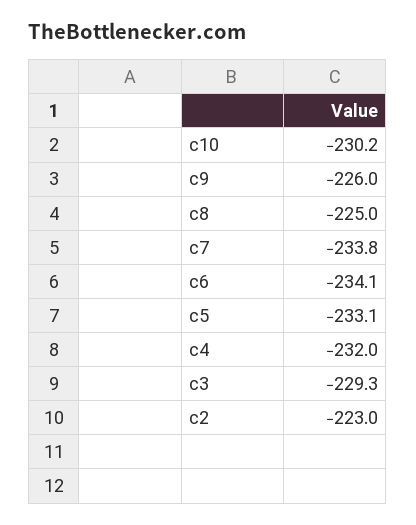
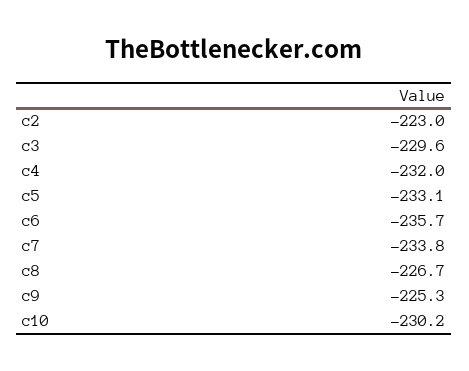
  {
    "c10": -230.2,
-   "c9": -226,
+   "c9": -225.3,
-   "c8": -225,
+   "c8": -226.7,
    "c7": -233.8,
-   "c6": -234.1,
+   "c6": -235.7,
    "c5": -233.1,
    "c4": -232,
-   "c3": -229.3,
+   "c3": -229.6,
    "c2": -223
  }

